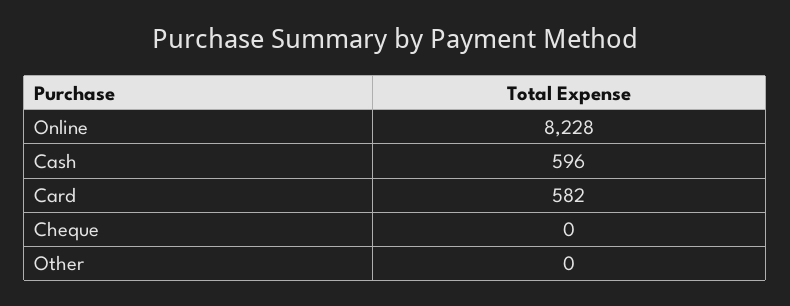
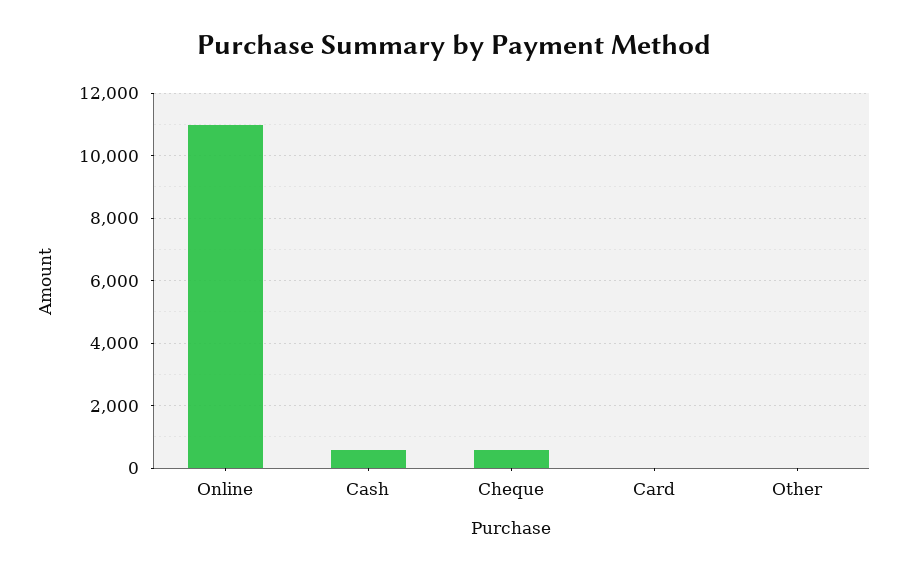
  {
-   "Online": 8228,
+   "Online": 11000,
    "Cash": 596,
-   "Card": 582,
+   "Card": 0,
-   "Cheque": 0,
+   "Cheque": 600,
    "Other": 0
  }

